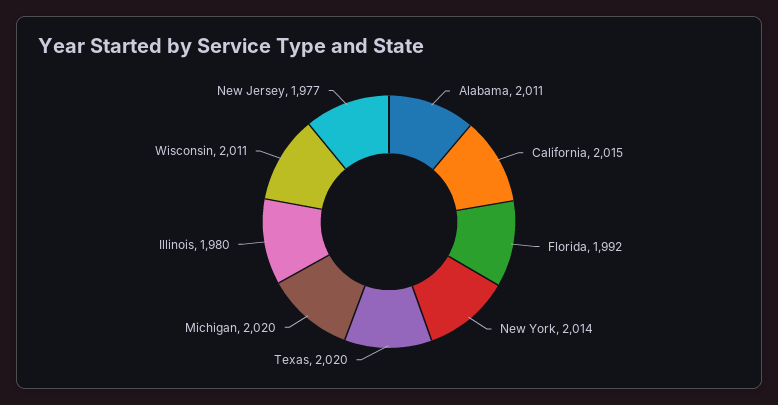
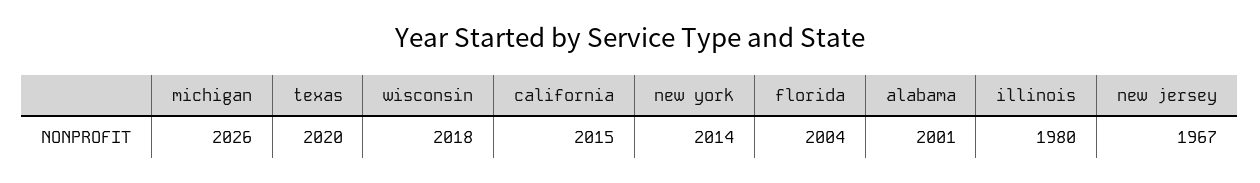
  {
-   "Alabama": 2011,
+   "Alabama": 2001,
    "California": 2015,
-   "Florida": 1992,
+   "Florida": 2004,
    "New York": 2014,
    "Texas": 2020,
-   "Michigan": 2020,
+   "Michigan": 2026,
    "Illinois": 1980,
-   "Wisconsin": 2011,
+   "Wisconsin": 2018,
-   "New Jersey": 1977
+   "New Jersey": 1967
  }

